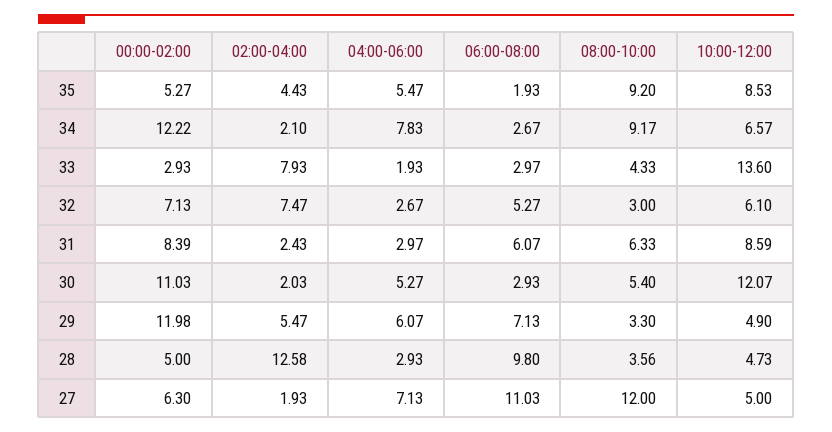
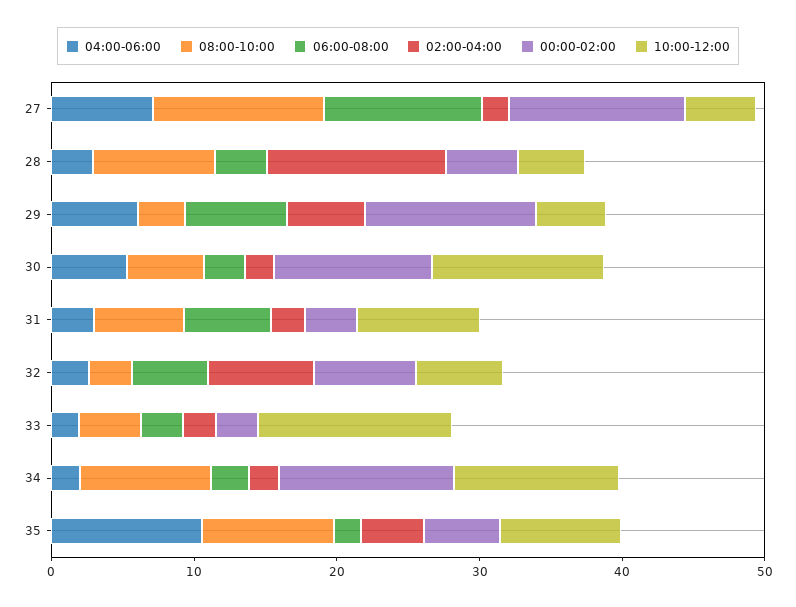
  {
    "00:00-02:00": {
      "35": 5.27,
      "34": 12.22,
      "33": 2.93,
      "32": 7.13,
-     "31": 8.39,
+     "31": 4,
      "30": 11.03,
      "29": 11.98,
      "28": 5,
-     "27": 6.3
+     "27": 12
    },
    "02:00-04:00": {
      "35": 4.43,
      "34": 2.1,
-     "33": 7.93,
+     "33": 2,
      "32": 7.47,
      "31": 2.43,
      "30": 2.03,
      "29": 5.47,
      "28": 12.58,
      "27": 1.93
    },
    "04:00-06:00": {
-     "35": 5.47,
+     "35": 10,
-     "34": 7.83,
+     "34": 2,
      "33": 1.93,
      "32": 2.67,
      "31": 2.97,
      "30": 5.27,
      "29": 6.07,
      "28": 2.93,
      "27": 7.13
    },
    "06:00-08:00": {
      "35": 1.93,
      "34": 2.67,
      "33": 2.97,
      "32": 5.27,
      "31": 6.07,
      "30": 2.93,
      "29": 7.13,
-     "28": 9.8,
+     "28": 4,
      "27": 11.03
    },
    "08:00-10:00": {
      "35": 9.2,
      "34": 9.17,
      "33": 4.33,
      "32": 3,
      "31": 6.33,
      "30": 5.4,
      "29": 3.3,
-     "28": 3.56,
+     "28": 8,
      "27": 12
    },
    "10:00-12:00": {
      "35": 8.53,
-     "34": 6.57,
+     "34": 12,
      "33": 13.6,
      "32": 6.1,
      "31": 8.59,
      "30": 12.07,
      "29": 4.9,
      "28": 4.73,
      "27": 5
    }
  }

